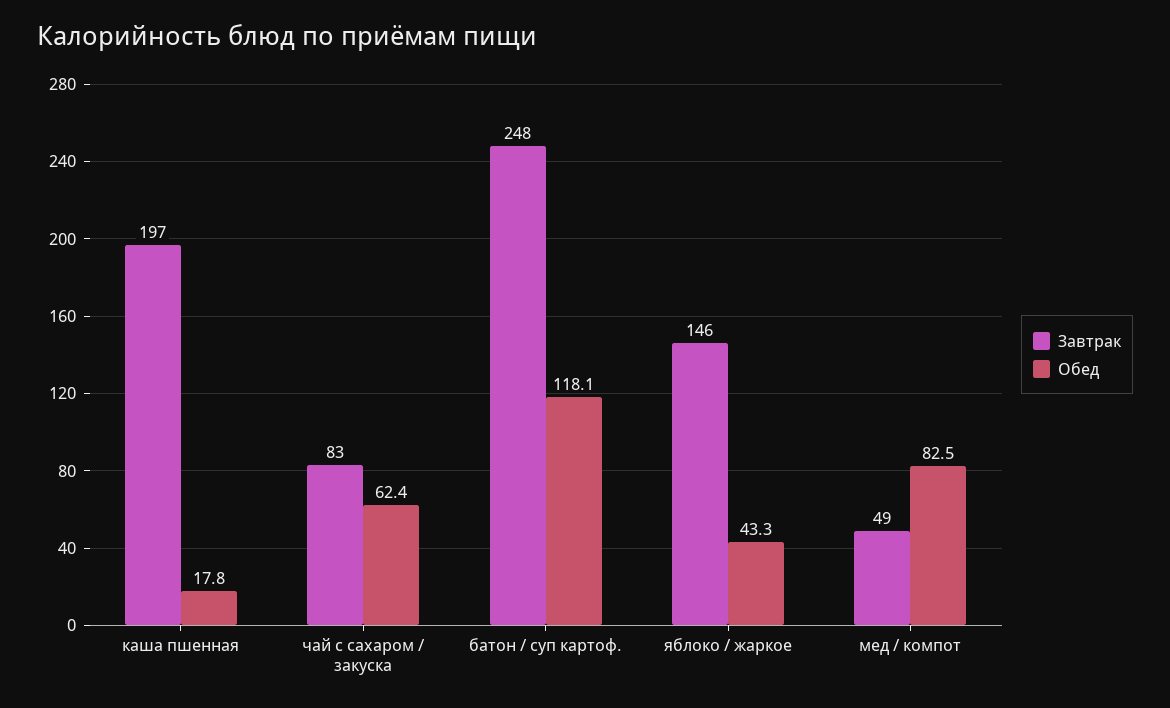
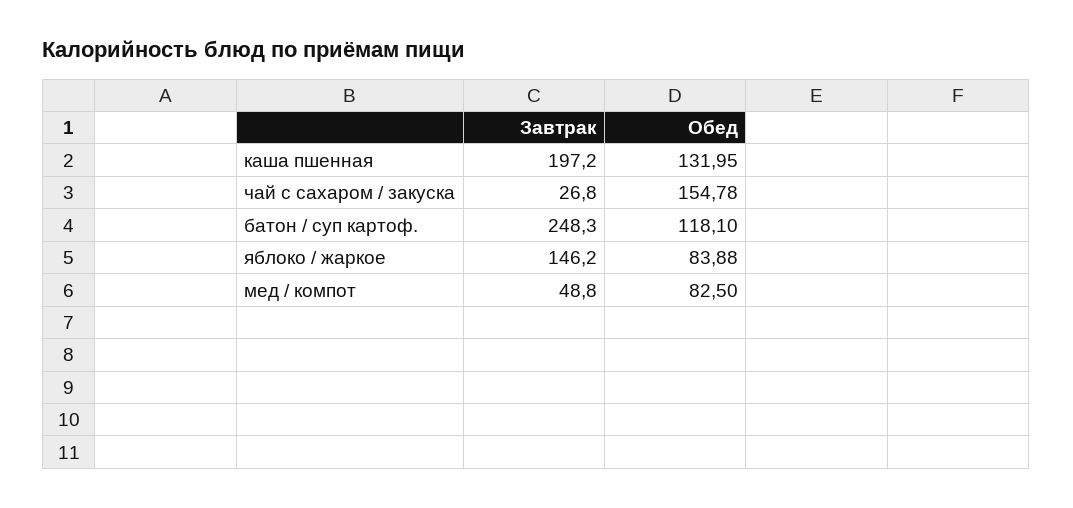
  {
    "Завтрак": {
      "каша пшенная": 197.2,
-     "чай с сахаром / закуска": 83,
+     "чай с сахаром / закуска": 26.8,
      "батон / суп картоф.": 248.3,
      "яблоко / жаркое": 146.2,
      "мед / компот": 48.8
    },
    "Обед": {
-     "каша пшенная": 17.8,
+     "каша пшенная": 131.95,
-     "чай с сахаром / закуска": 62.4,
+     "чай с сахаром / закуска": 154.78,
      "батон / суп картоф.": 118.1,
-     "яблоко / жаркое": 43.3,
+     "яблоко / жаркое": 83.88,
      "мед / компот": 82.5
    }
  }

